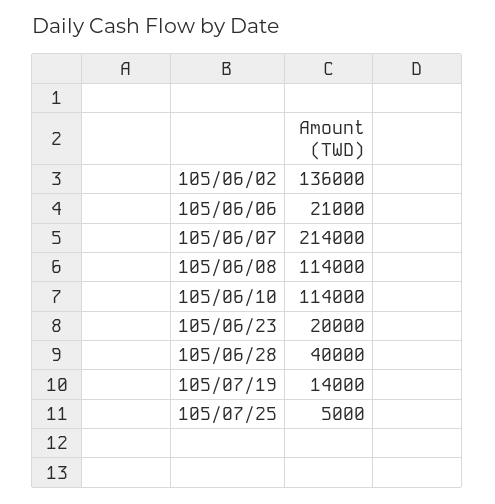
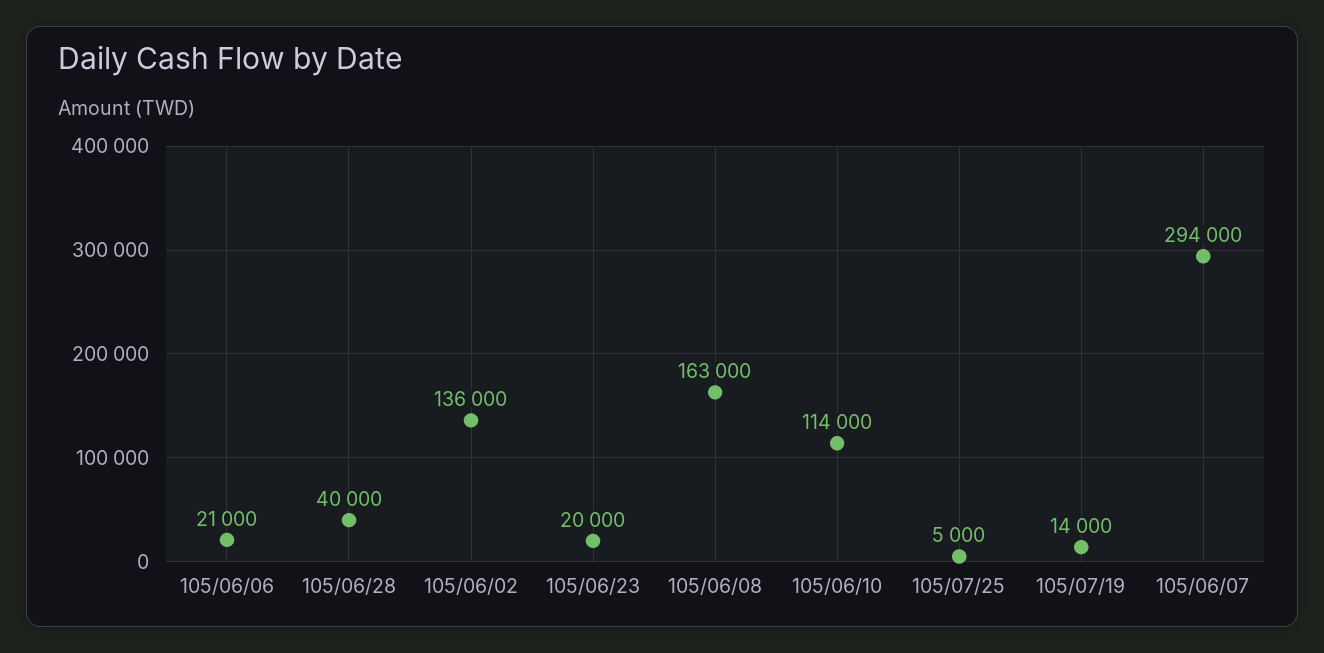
  {
    "105/06/02": 136000,
    "105/06/06": 21000,
-   "105/06/07": 214000,
+   "105/06/07": 294000,
-   "105/06/08": 114000,
+   "105/06/08": 163000,
    "105/06/10": 114000,
    "105/06/23": 20000,
    "105/06/28": 40000,
    "105/07/19": 14000,
    "105/07/25": 5000
  }

